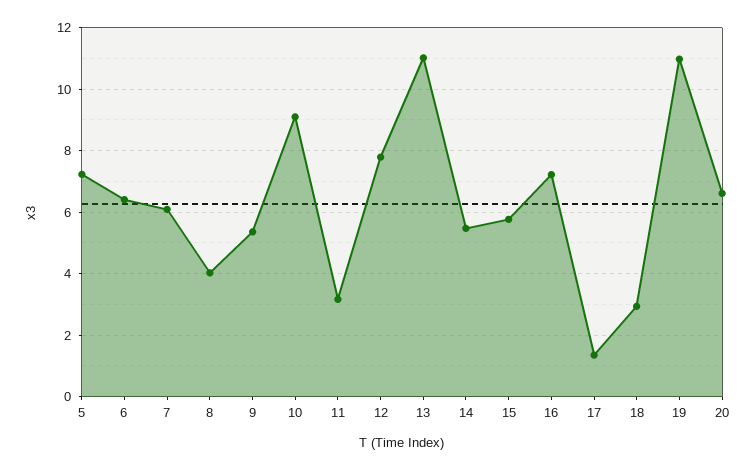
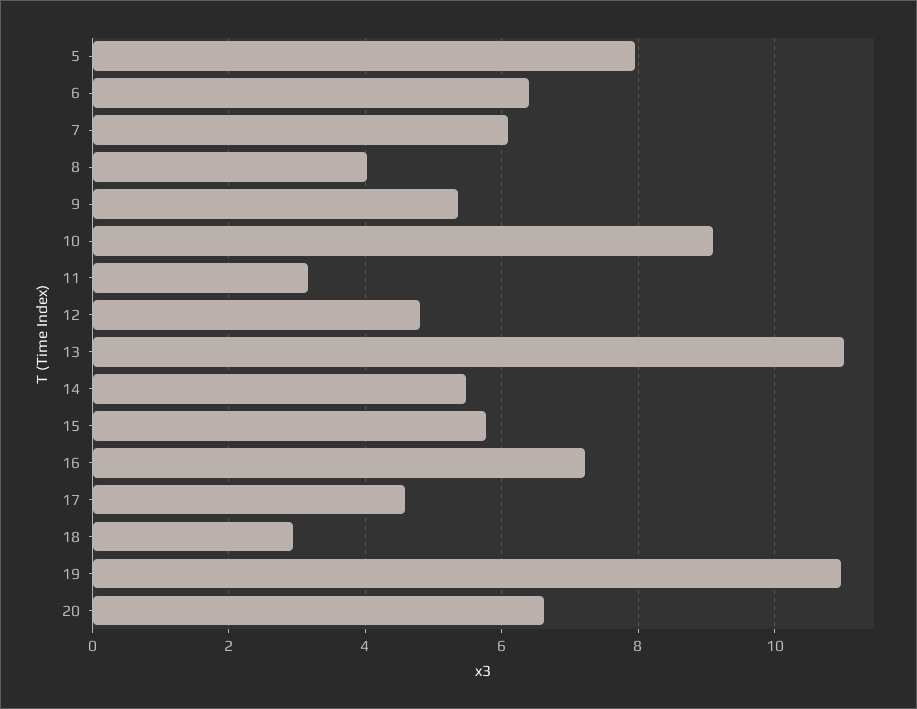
  {
-   "5": 7.2,
+   "5": 8,
    "6": 6.4,
    "7": 6,
    "8": 4,
    "9": 5.4,
    "10": 9,
    "11": 3.2,
-   "12": 7.8,
+   "12": 4.8,
    "13": 11,
    "14": 5.4,
    "15": 5.8,
    "16": 7.2,
-   "17": 1.4,
+   "17": 4.6,
    "18": 3,
    "19": 11,
    "20": 6.6
  }

